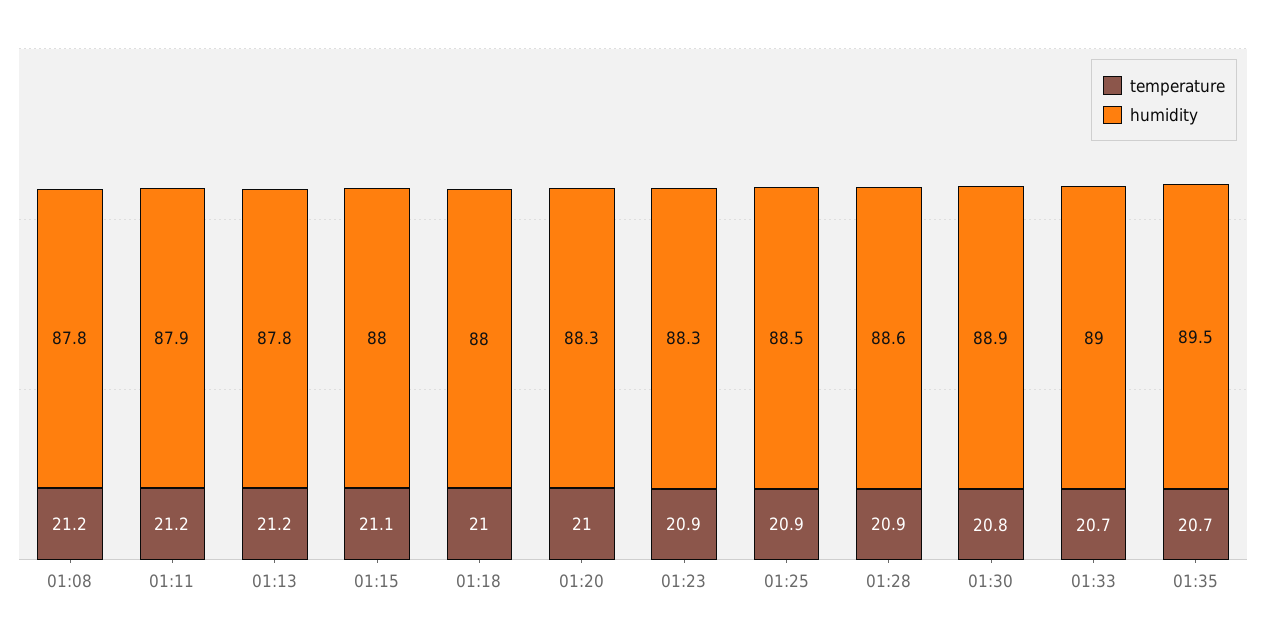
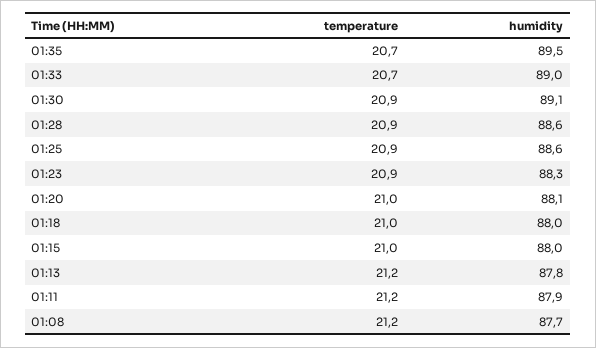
  {
    "temperature": {
      "01:08": 21.2,
      "01:11": 21.2,
      "01:13": 21.2,
-     "01:15": 21.1,
+     "01:15": 21,
      "01:18": 21,
      "01:20": 21,
      "01:23": 20.9,
      "01:25": 20.9,
      "01:28": 20.9,
-     "01:30": 20.8,
+     "01:30": 20.9,
      "01:33": 20.7,
      "01:35": 20.7
    },
    "humidity": {
-     "01:08": 87.8,
+     "01:08": 87.7,
      "01:11": 87.9,
      "01:13": 87.8,
      "01:15": 88,
      "01:18": 88,
-     "01:20": 88.3,
+     "01:20": 88.1,
      "01:23": 88.3,
-     "01:25": 88.5,
+     "01:25": 88.6,
      "01:28": 88.6,
-     "01:30": 88.9,
+     "01:30": 89.1,
      "01:33": 89,
      "01:35": 89.5
    }
  }

